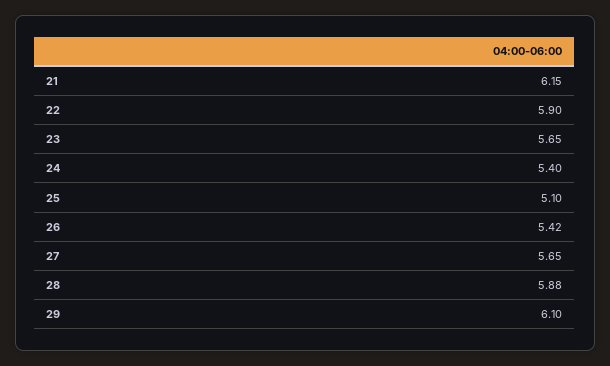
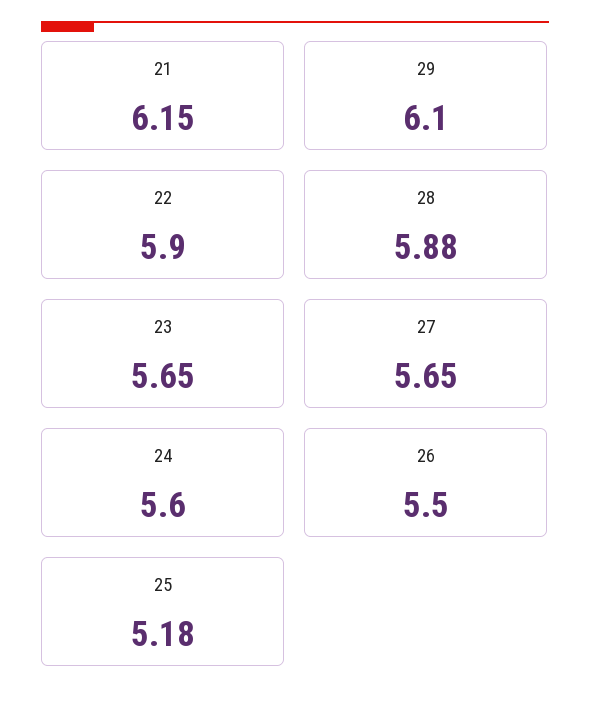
  {
    "21": 6.15,
    "22": 5.9,
    "23": 5.65,
-   "24": 5.4,
+   "24": 5.6,
-   "25": 5.1,
+   "25": 5.18,
-   "26": 5.42,
+   "26": 5.5,
    "27": 5.65,
    "28": 5.88,
    "29": 6.1
  }

